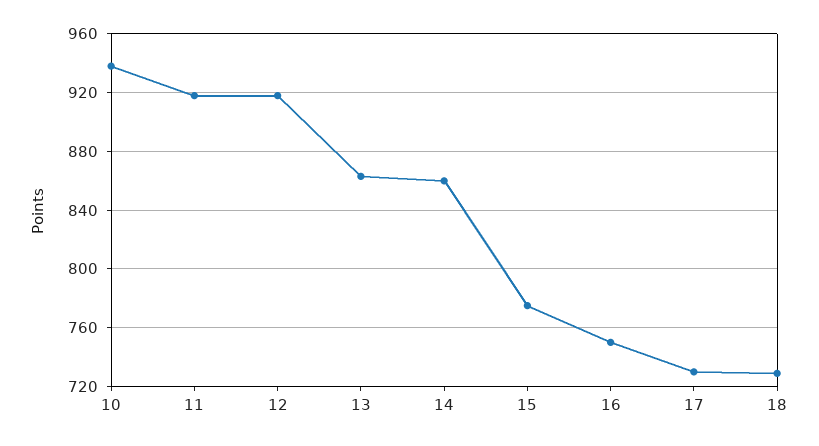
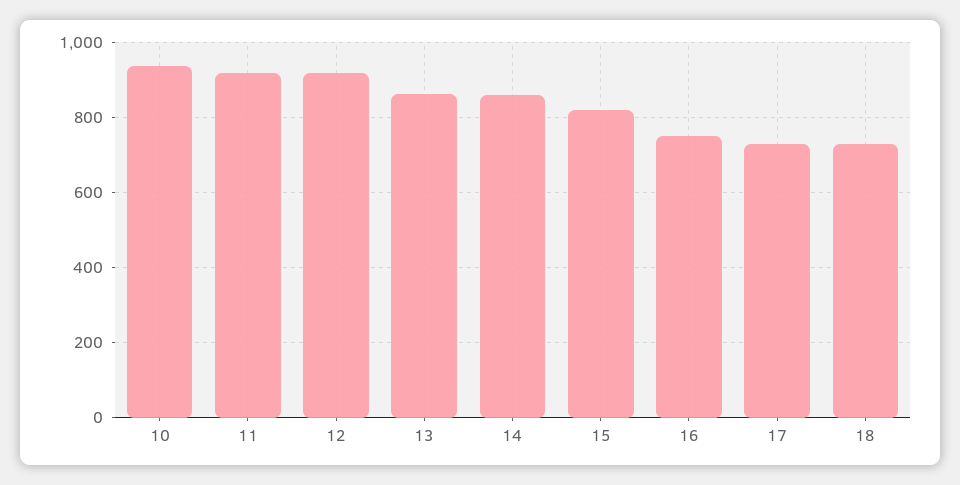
  {
    "10": 940,
    "11": 920,
    "12": 920,
    "13": 865,
    "14": 860,
-   "15": 775,
+   "15": 820,
    "16": 750,
    "17": 730,
    "18": 730
  }

